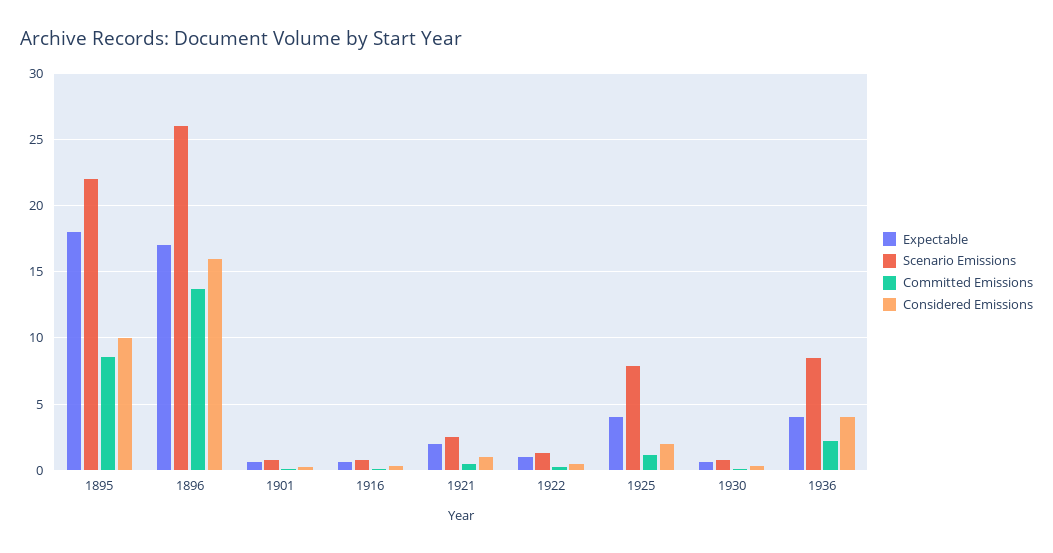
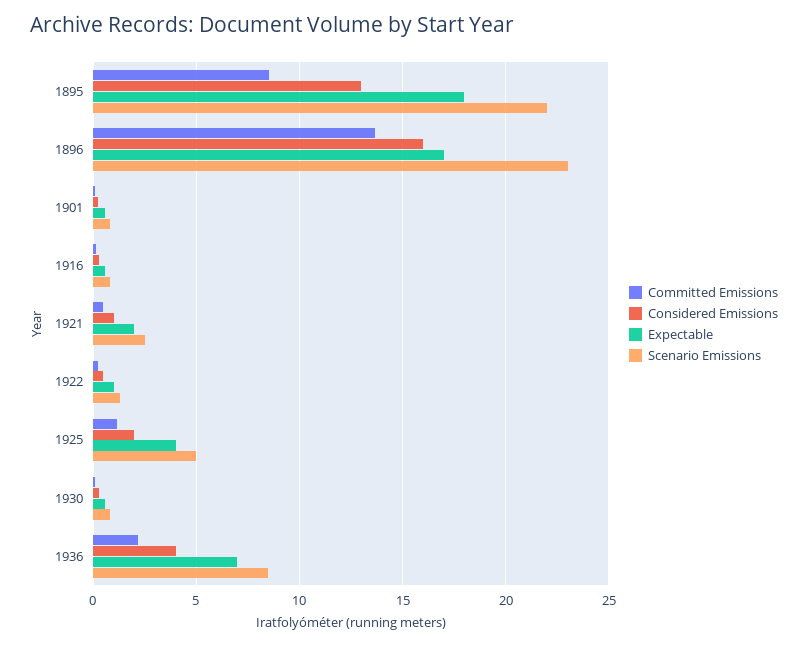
  {
    "Expectable": {
      "1895": 18,
      "1896": 17,
      "1901": 0.5,
      "1916": 0.5,
      "1921": 2,
      "1922": 1,
      "1925": 4,
      "1930": 0.5,
-     "1936": 4
+     "1936": 7
    },
    "Scenario Emissions": {
      "1895": 22,
-     "1896": 26,
+     "1896": 23,
      "1901": 1,
      "1916": 1,
      "1921": 2.5,
      "1922": 1.5,
-     "1925": 8,
+     "1925": 5,
      "1930": 1,
      "1936": 8.5
    },
    "Committed Emissions": {
      "1895": 8.5,
      "1896": 13.5,
      "1901": 0,
      "1916": 0,
      "1921": 0.5,
      "1922": 0,
      "1925": 1,
      "1930": 0,
      "1936": 2
    },
    "Considered Emissions": {
-     "1895": 10,
+     "1895": 13,
      "1896": 16,
      "1901": 0.5,
      "1916": 0.5,
      "1921": 1,
      "1922": 0.5,
      "1925": 2,
      "1930": 0.5,
      "1936": 4
    }
  }

